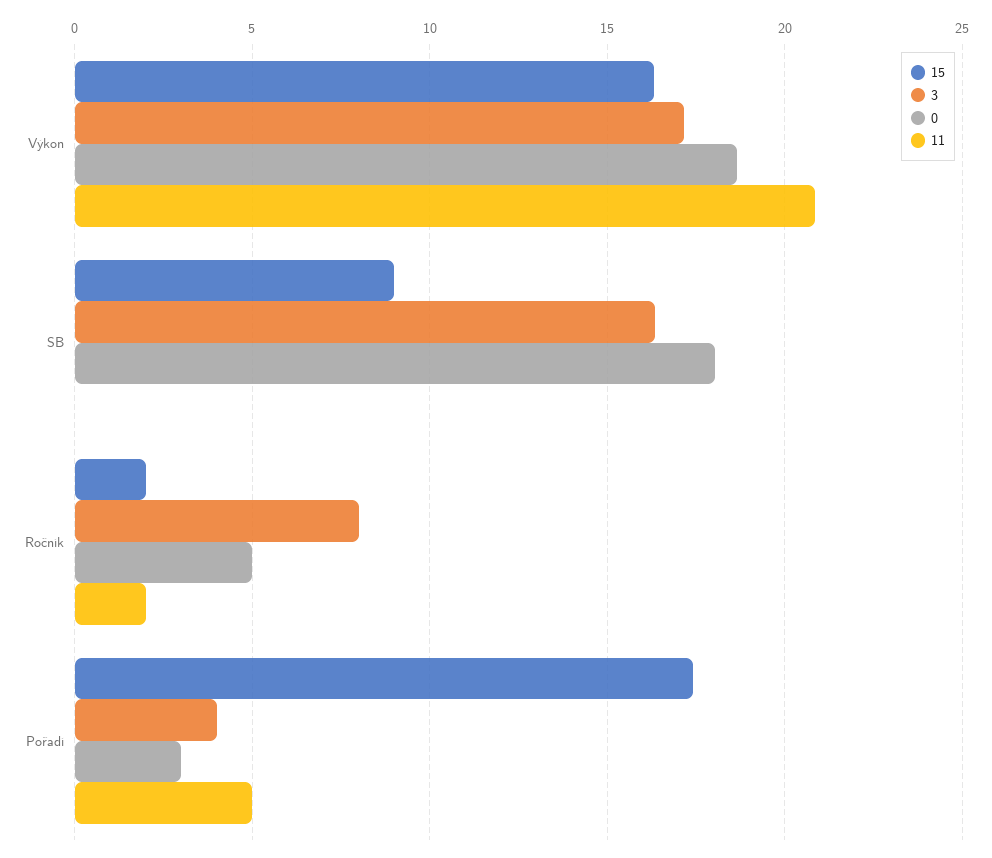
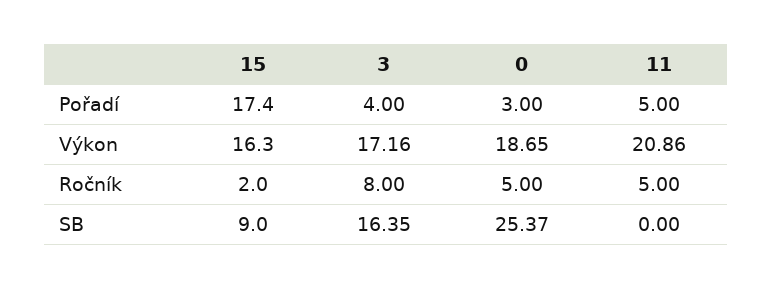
  {
    "15": {
      "Výkon": 16.3,
      "SB": 9,
      "Ročník": 2,
      "Pořadí": 17.4
    },
    "3": {
      "Výkon": 17.16,
      "SB": 16.35,
      "Ročník": 8,
      "Pořadí": 4
    },
    "0": {
      "Výkon": 18.65,
-     "SB": 18,
+     "SB": 25.37,
      "Ročník": 5,
      "Pořadí": 3
    },
    "11": {
      "Výkon": 20.86,
      "SB": 0,
-     "Ročník": 2,
+     "Ročník": 5,
      "Pořadí": 5
    }
  }

